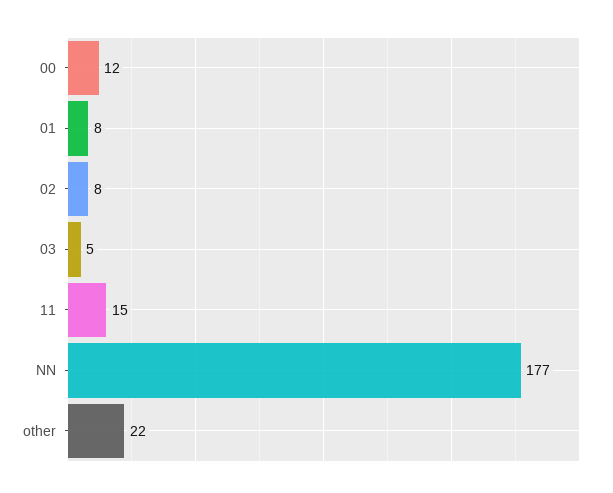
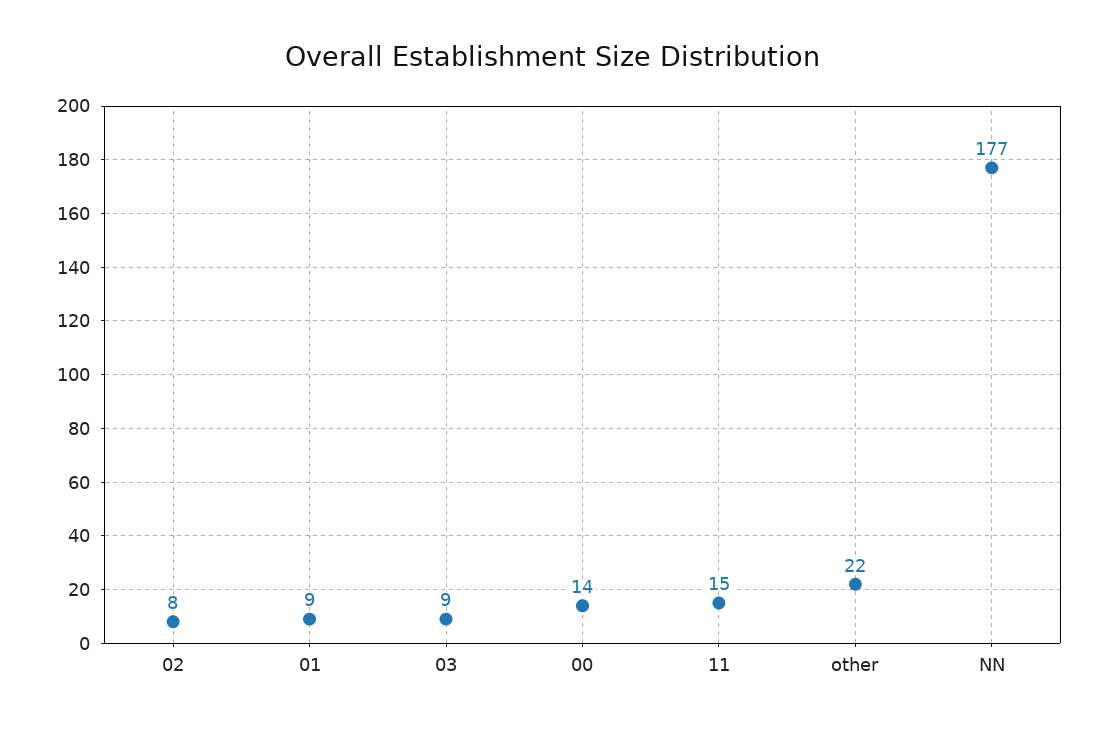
  {
-   "00": 12,
+   "00": 14,
-   "01": 8,
+   "01": 9,
    "02": 8,
-   "03": 5,
+   "03": 9,
    "11": 15,
    "NN": 177,
    "other": 22
  }

